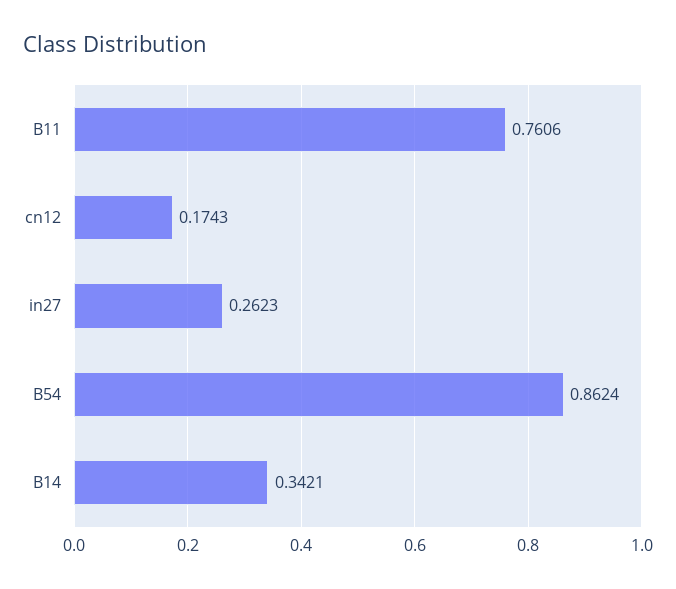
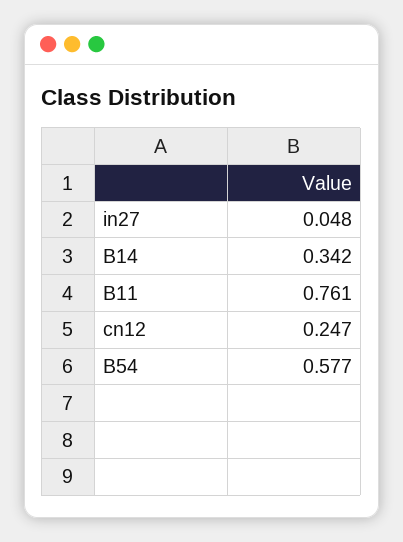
  {
    "B11": 0.7606,
-   "cn12": 0.1743,
+   "cn12": 0.247,
-   "in27": 0.2623,
+   "in27": 0.048,
-   "B54": 0.8624,
+   "B54": 0.577,
    "B14": 0.3421
  }

